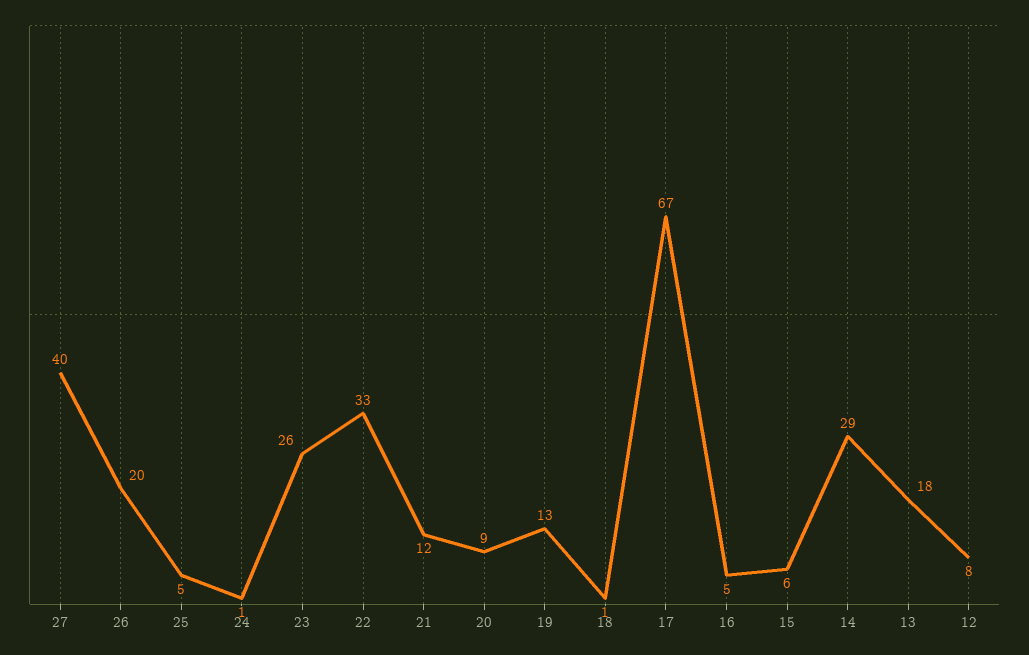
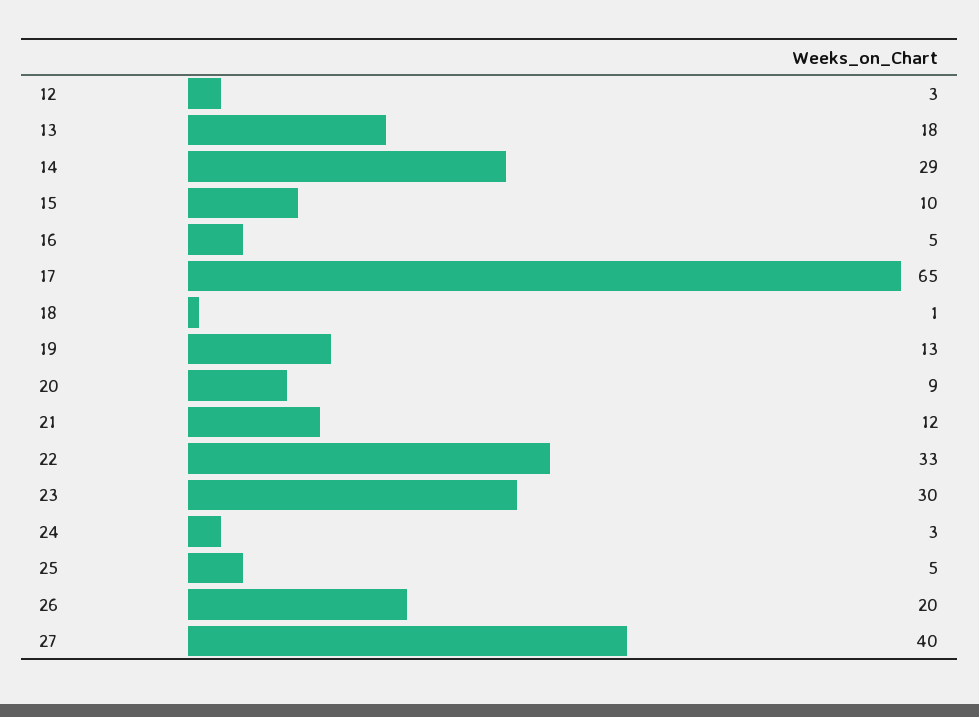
  {
    "27": 40,
    "26": 20,
    "25": 5,
-   "24": 1,
+   "24": 3,
-   "23": 26,
+   "23": 30,
    "22": 33,
    "21": 12,
    "20": 9,
    "19": 13,
    "18": 1,
-   "17": 67,
+   "17": 65,
    "16": 5,
-   "15": 6,
+   "15": 10,
    "14": 29,
    "13": 18,
-   "12": 8
+   "12": 3
  }

